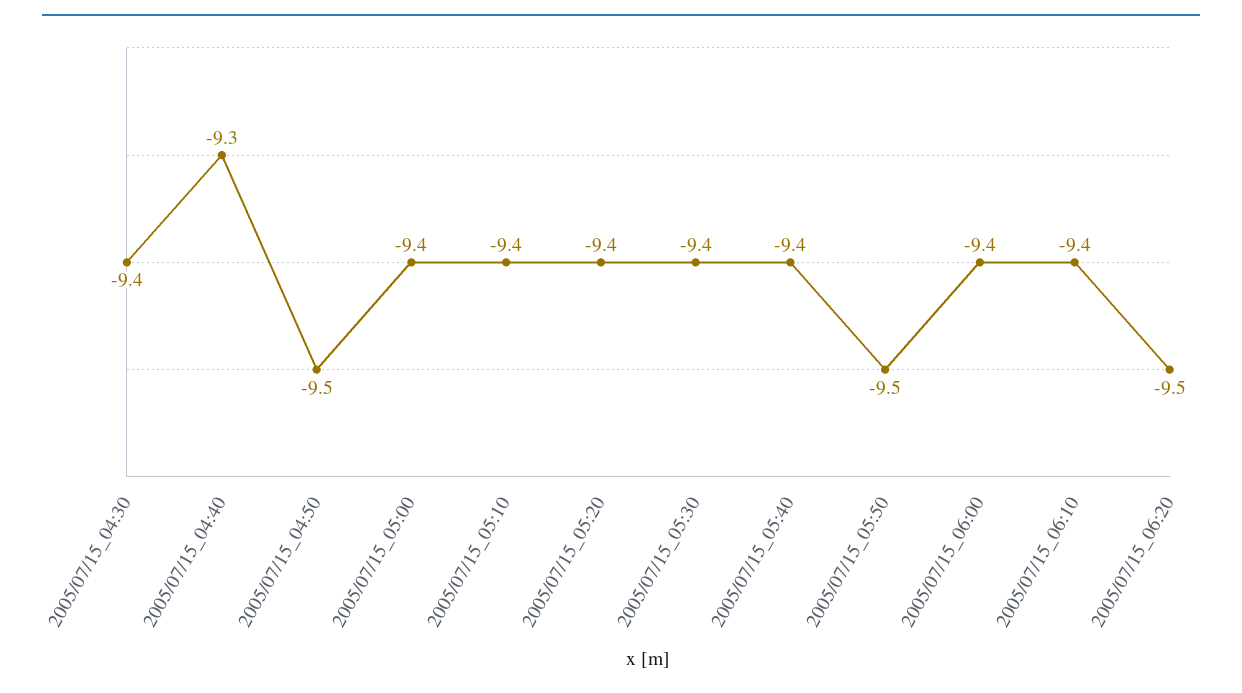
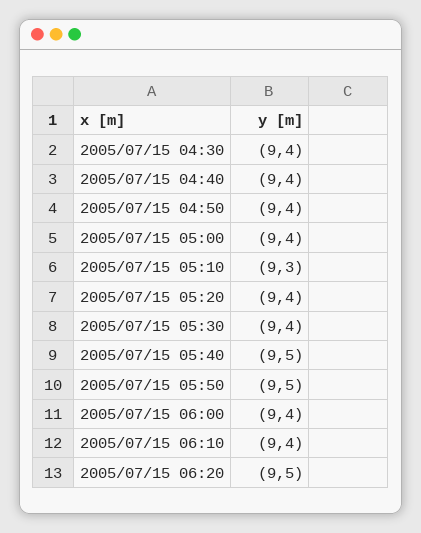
  {
    "2005/07/15_04:30": -9.4,
-   "2005/07/15_04:40": -9.3,
+   "2005/07/15_04:40": -9.4,
-   "2005/07/15_04:50": -9.5,
+   "2005/07/15_04:50": -9.4,
    "2005/07/15_05:00": -9.4,
-   "2005/07/15_05:10": -9.4,
+   "2005/07/15_05:10": -9.3,
    "2005/07/15_05:20": -9.4,
    "2005/07/15_05:30": -9.4,
-   "2005/07/15_05:40": -9.4,
+   "2005/07/15_05:40": -9.5,
    "2005/07/15_05:50": -9.5,
    "2005/07/15_06:00": -9.4,
    "2005/07/15_06:10": -9.4,
    "2005/07/15_06:20": -9.5
  }

